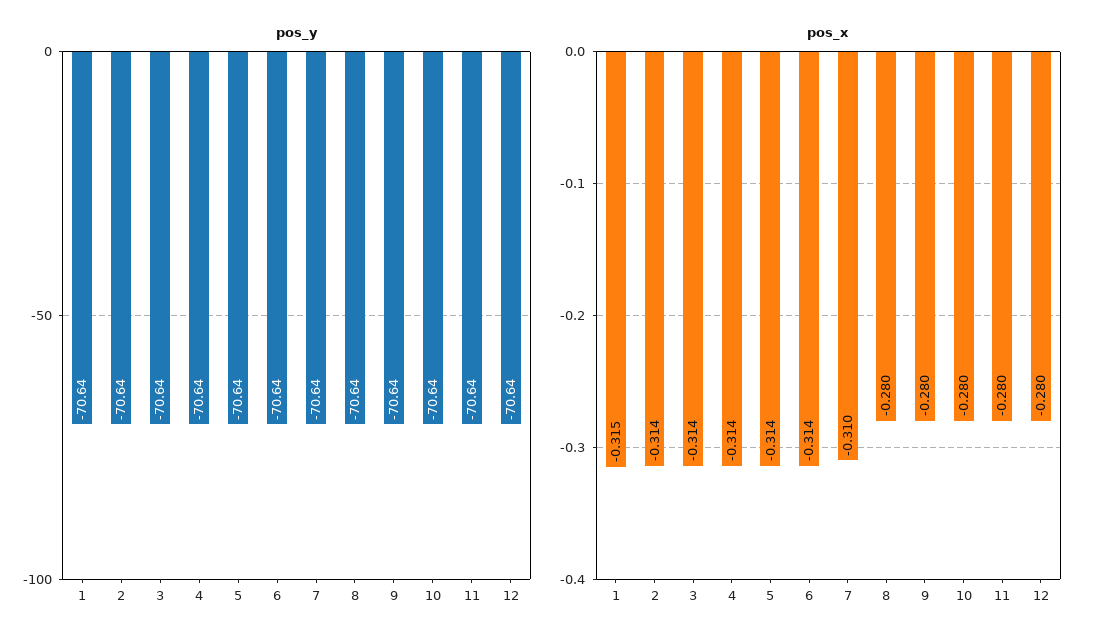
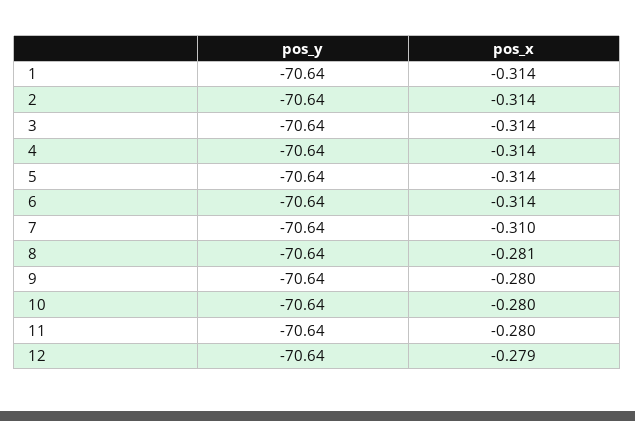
  {
    "pos_y": {
      "1": -70.64,
      "2": -70.64,
      "3": -70.64,
      "4": -70.64,
      "5": -70.64,
      "6": -70.64,
      "7": -70.64,
      "8": -70.64,
      "9": -70.64,
      "10": -70.64,
      "11": -70.64,
      "12": -70.64
    },
    "pos_x": {
-     "1": -0.315,
+     "1": -0.314,
      "2": -0.314,
      "3": -0.314,
      "4": -0.314,
      "5": -0.314,
      "6": -0.314,
      "7": -0.31,
-     "8": -0.28,
+     "8": -0.281,
      "9": -0.28,
      "10": -0.28,
      "11": -0.28,
-     "12": -0.28
+     "12": -0.279
    }
  }

